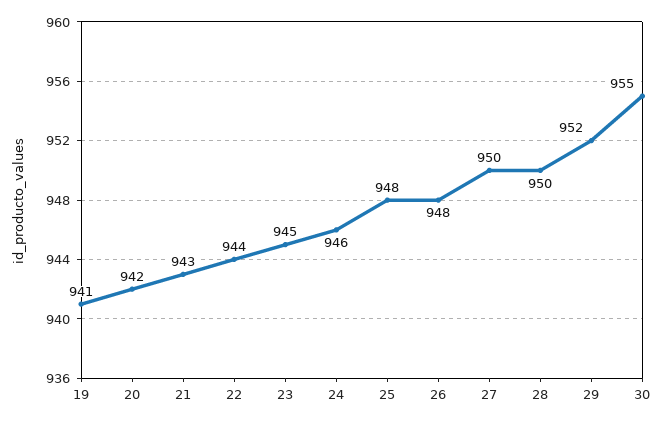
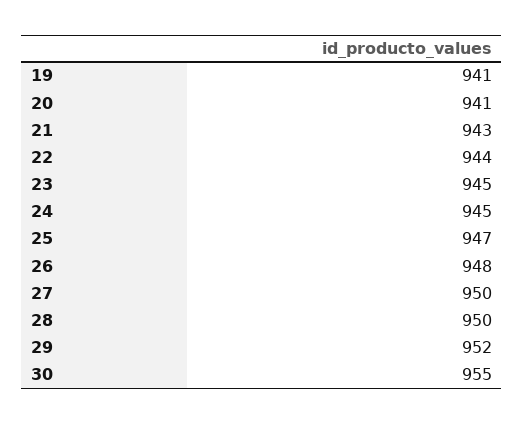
  {
    "19": 941,
-   "20": 942,
+   "20": 941,
    "21": 943,
    "22": 944,
    "23": 945,
-   "24": 946,
+   "24": 945,
-   "25": 948,
+   "25": 947,
    "26": 948,
    "27": 950,
    "28": 950,
    "29": 952,
    "30": 955
  }

